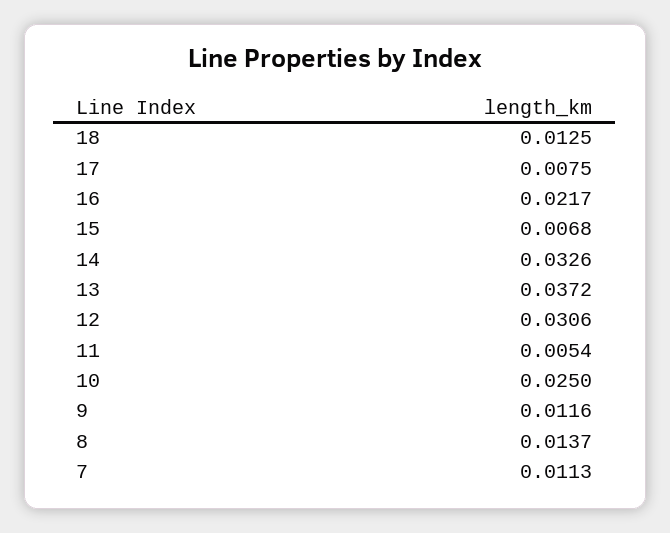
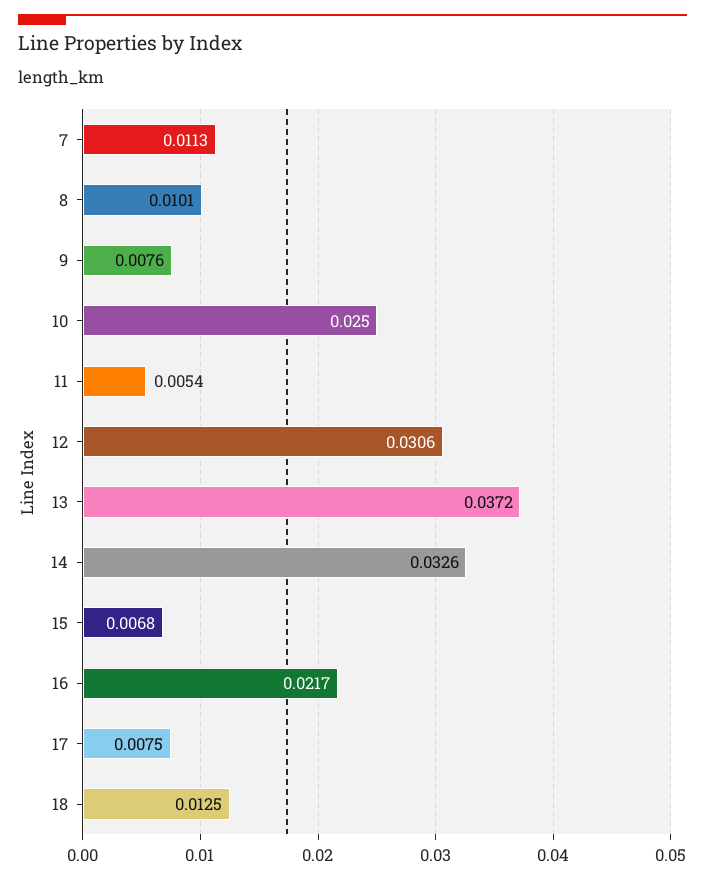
  {
    "18": 0.0125,
    "17": 0.0075,
    "16": 0.0217,
    "15": 0.0068,
    "14": 0.0326,
    "13": 0.0372,
    "12": 0.0306,
    "11": 0.0054,
    "10": 0.025,
-   "9": 0.0116,
+   "9": 0.0076,
-   "8": 0.0137,
+   "8": 0.0101,
    "7": 0.0113
  }

